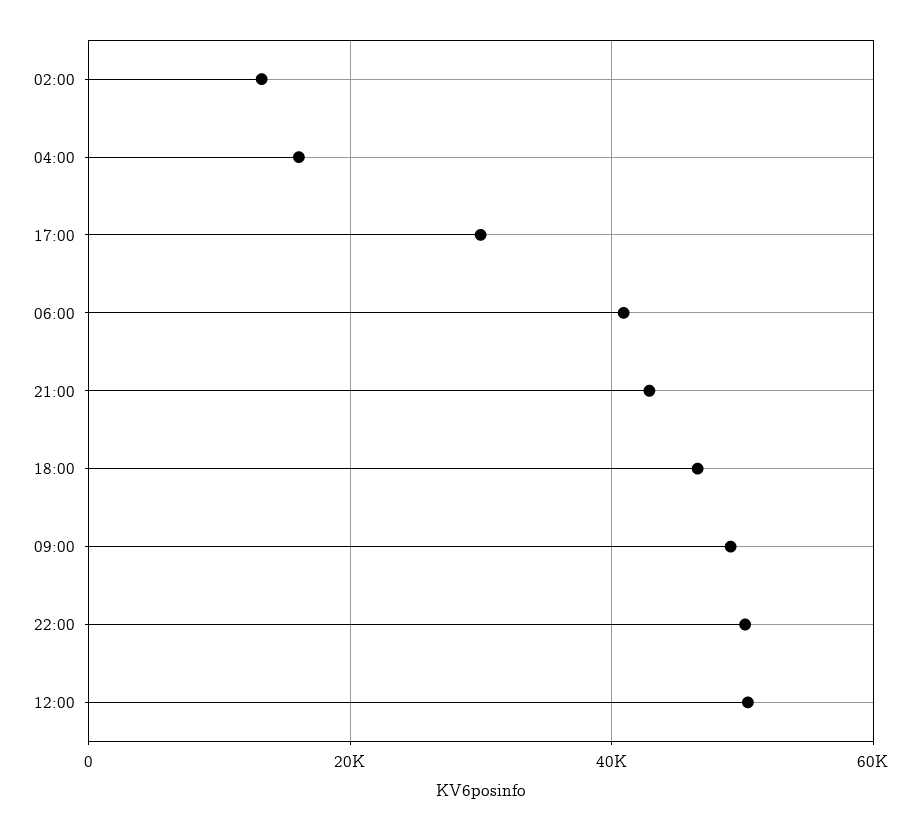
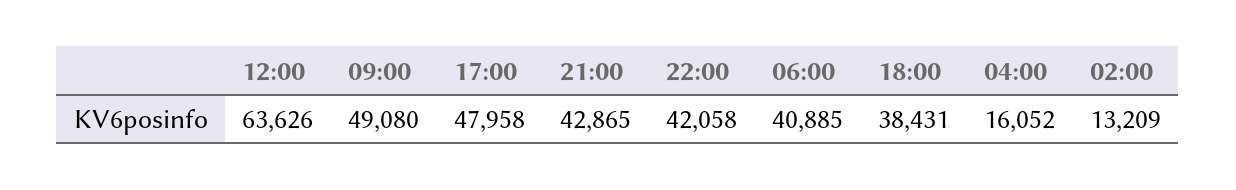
  {
    "02:00": 13209,
    "04:00": 16052,
-   "17:00": 30000,
+   "17:00": 47958,
    "06:00": 40885,
    "21:00": 42865,
-   "18:00": 46000,
+   "18:00": 38431,
    "09:00": 49080,
-   "22:00": 50000,
+   "22:00": 42058,
-   "12:00": 50000
+   "12:00": 63626
  }

